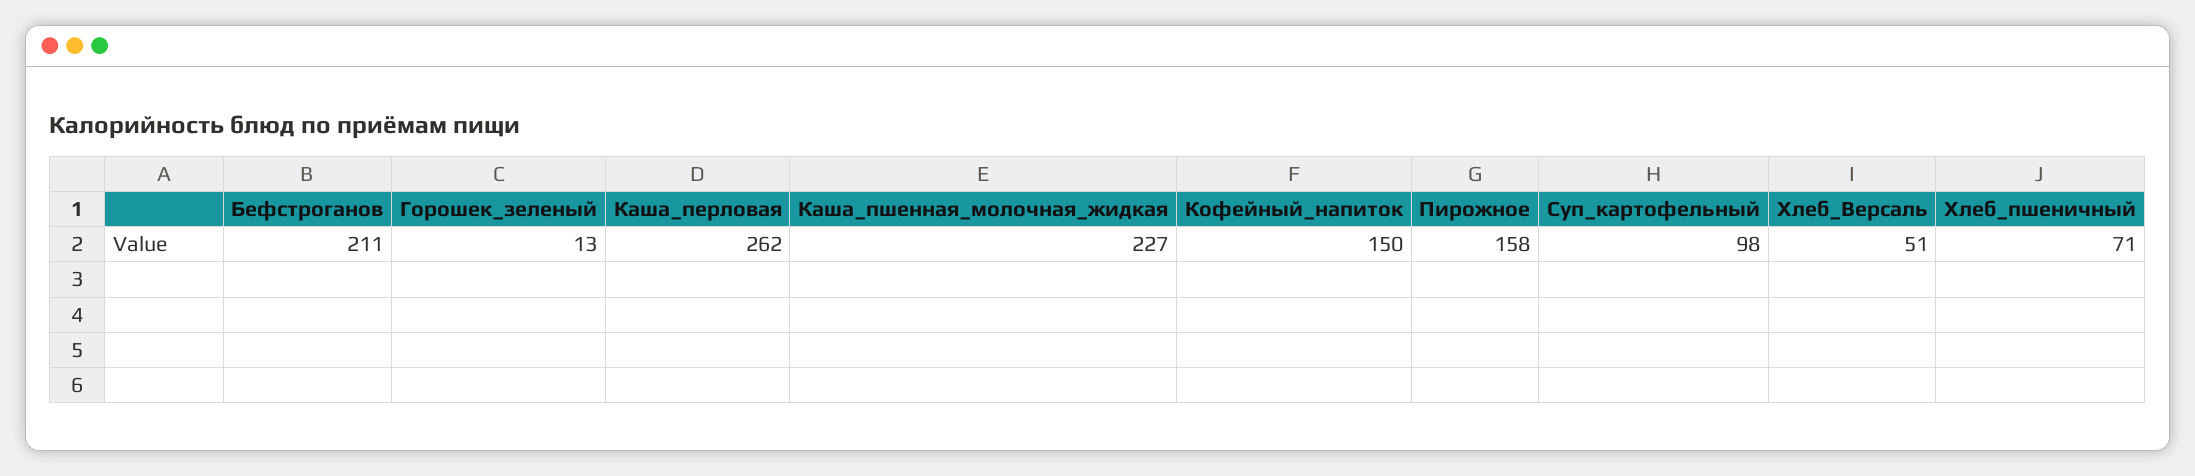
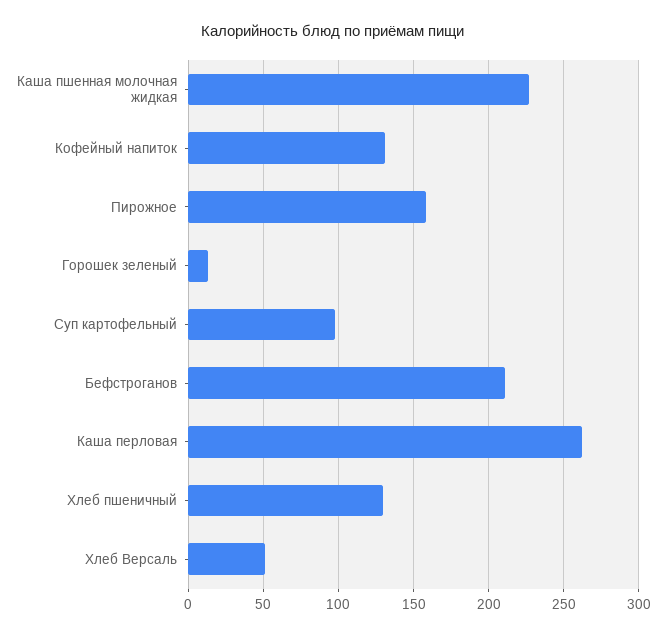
  {
    "Бефстроганов": 211,
    "Горошек_зеленый": 13,
    "Каша_перловая": 262,
    "Каша_пшенная_молочная_жидкая": 227,
-   "Кофейный_напиток": 150,
+   "Кофейный_напиток": 130,
    "Пирожное": 158,
    "Суп_картофельный": 98,
    "Хлеб_Версаль": 51,
-   "Хлеб_пшеничный": 71
+   "Хлеб_пшеничный": 130
  }

